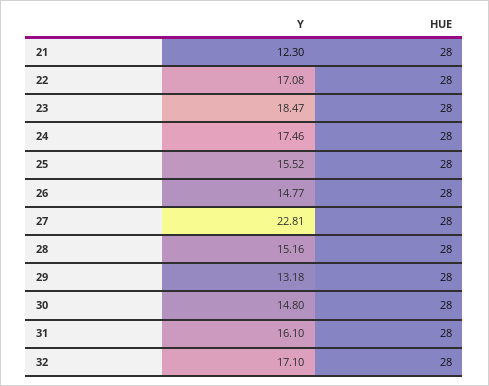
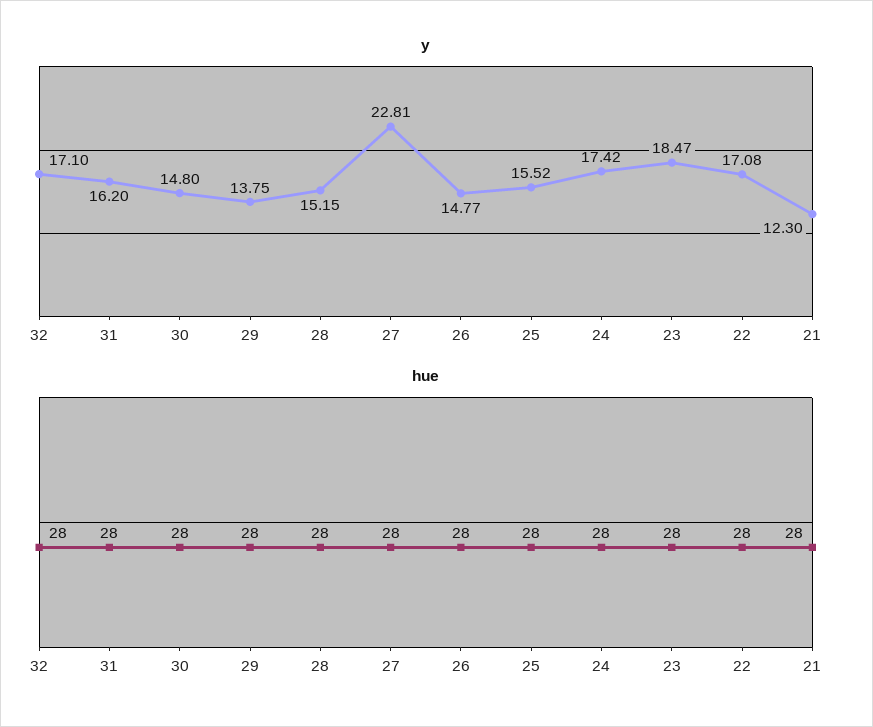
  {
    "Y": {
      "21": 12.3,
      "22": 17.08,
      "23": 18.47,
-     "24": 17.46,
+     "24": 17.42,
      "25": 15.52,
      "26": 14.77,
      "27": 22.81,
-     "28": 15.16,
+     "28": 15.15,
-     "29": 13.18,
+     "29": 13.75,
      "30": 14.8,
-     "31": 16.1,
+     "31": 16.2,
      "32": 17.1
    },
    "HUE": {
      "21": 28,
      "22": 28,
      "23": 28,
      "24": 28,
      "25": 28,
      "26": 28,
      "27": 28,
      "28": 28,
      "29": 28,
      "30": 28,
      "31": 28,
      "32": 28
    }
  }

